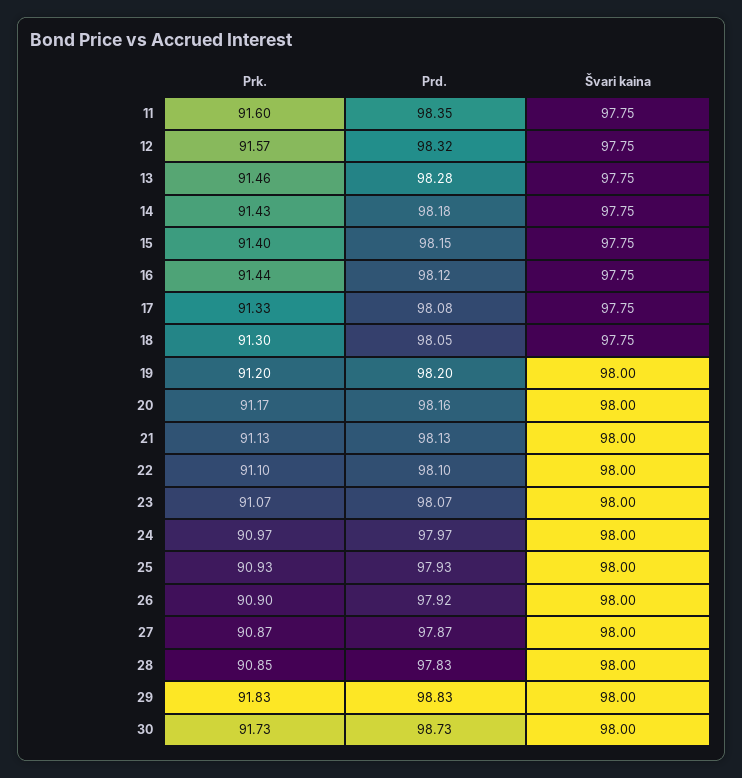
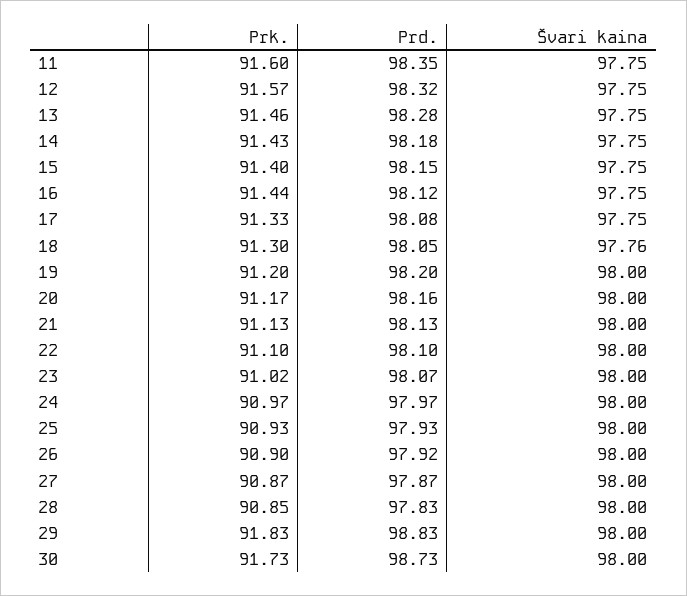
  {
    "Prk.": {
      "11": 91.6,
      "12": 91.57,
      "13": 91.46,
      "14": 91.43,
      "15": 91.4,
      "16": 91.44,
      "17": 91.33,
      "18": 91.3,
      "19": 91.2,
      "20": 91.17,
      "21": 91.13,
      "22": 91.1,
-     "23": 91.07,
+     "23": 91.02,
      "24": 90.97,
      "25": 90.93,
      "26": 90.9,
      "27": 90.87,
      "28": 90.85,
      "29": 91.83,
      "30": 91.73
    },
    "Prd.": {
      "11": 98.35,
      "12": 98.32,
      "13": 98.28,
      "14": 98.18,
      "15": 98.15,
      "16": 98.12,
      "17": 98.08,
      "18": 98.05,
      "19": 98.2,
      "20": 98.16,
      "21": 98.13,
      "22": 98.1,
      "23": 98.07,
      "24": 97.97,
      "25": 97.93,
      "26": 97.92,
      "27": 97.87,
      "28": 97.83,
      "29": 98.83,
      "30": 98.73
    },
    "Švari kaina": {
      "11": 97.75,
      "12": 97.75,
      "13": 97.75,
      "14": 97.75,
      "15": 97.75,
      "16": 97.75,
      "17": 97.75,
-     "18": 97.75,
+     "18": 97.76,
      "19": 98,
      "20": 98,
      "21": 98,
      "22": 98,
      "23": 98,
      "24": 98,
      "25": 98,
      "26": 98,
      "27": 98,
      "28": 98,
      "29": 98,
      "30": 98
    }
  }

